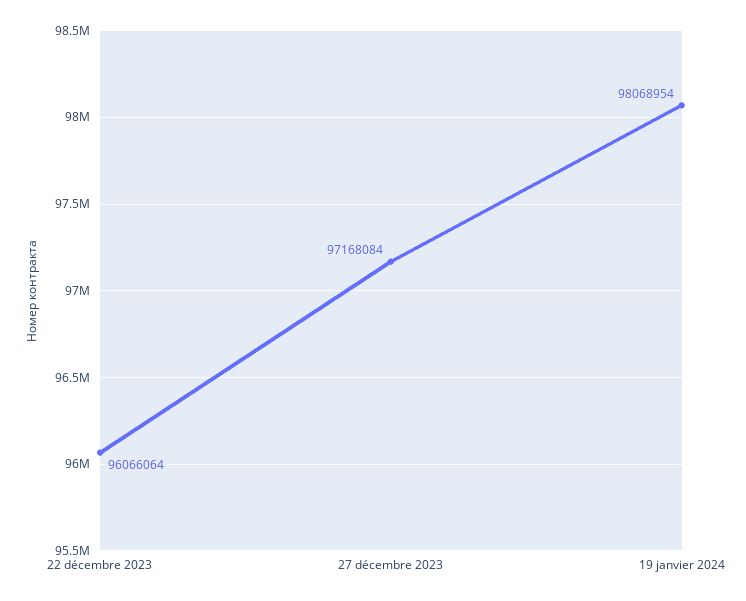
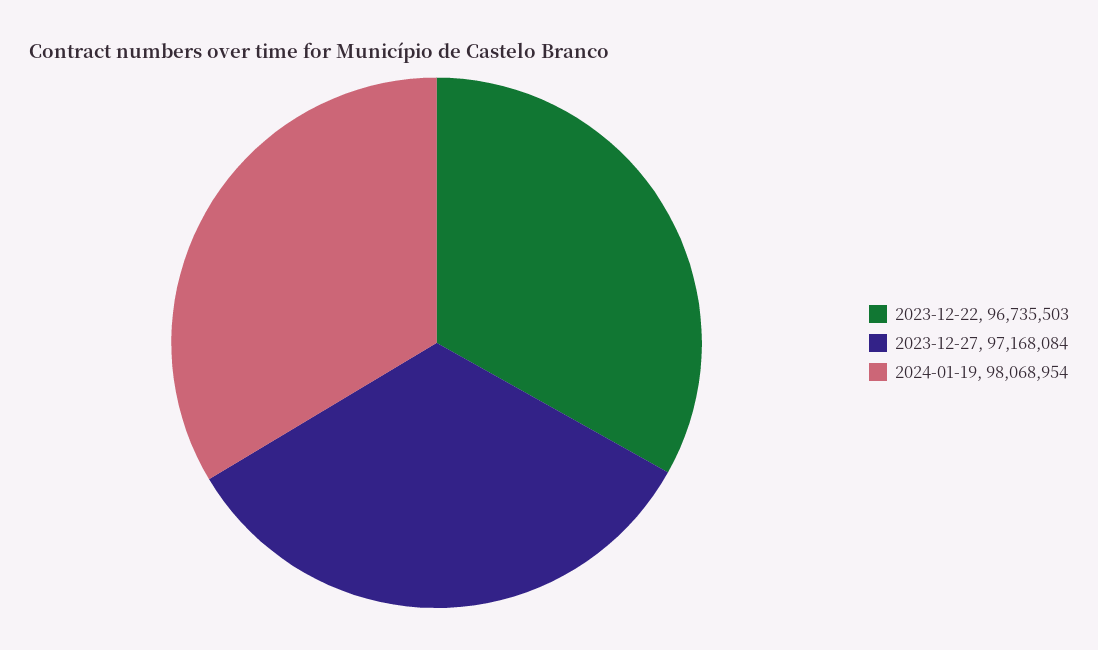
  {
-   "22 décembre 2023": 96066064,
+   "22 décembre 2023": 96735503,
    "27 décembre 2023": 97168084,
    "19 janvier 2024": 98068954
  }

